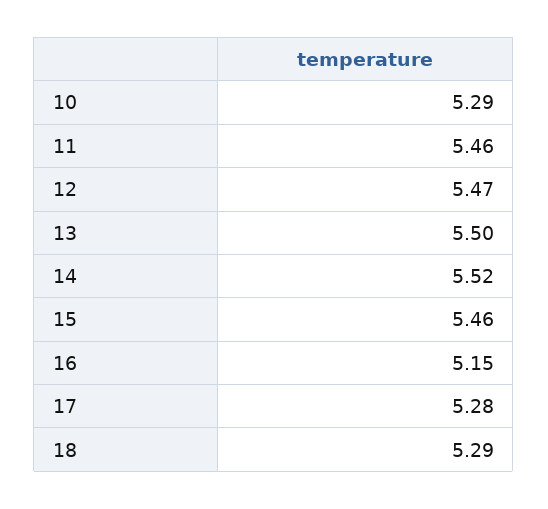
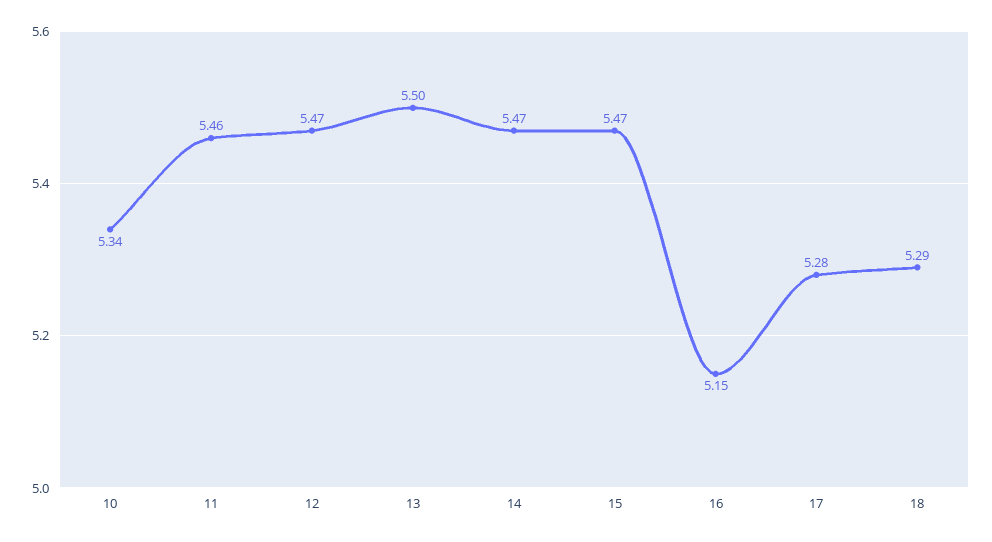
  {
-   "10": 5.29,
+   "10": 5.34,
    "11": 5.46,
    "12": 5.47,
    "13": 5.5,
-   "14": 5.52,
+   "14": 5.47,
-   "15": 5.46,
+   "15": 5.47,
    "16": 5.15,
    "17": 5.28,
    "18": 5.29
  }

